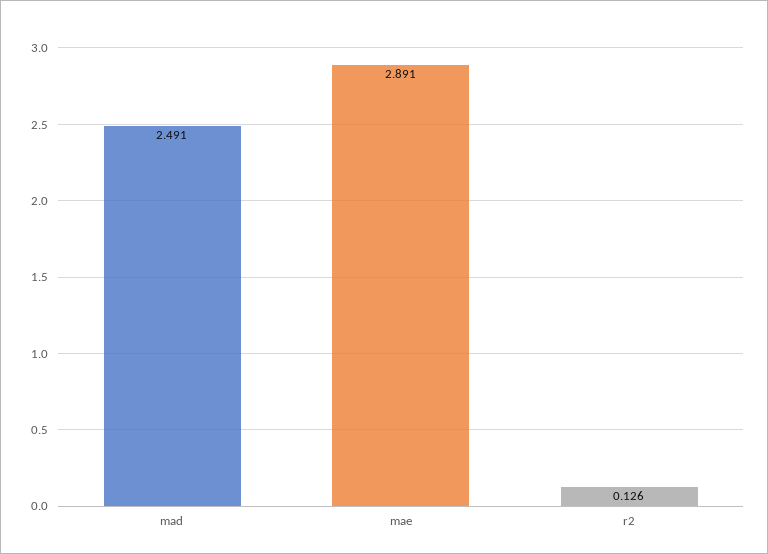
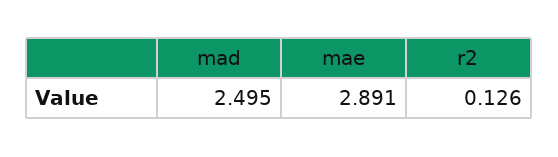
  {
-   "mad": 2.491,
+   "mad": 2.495,
    "mae": 2.891,
    "r2": 0.126
  }

